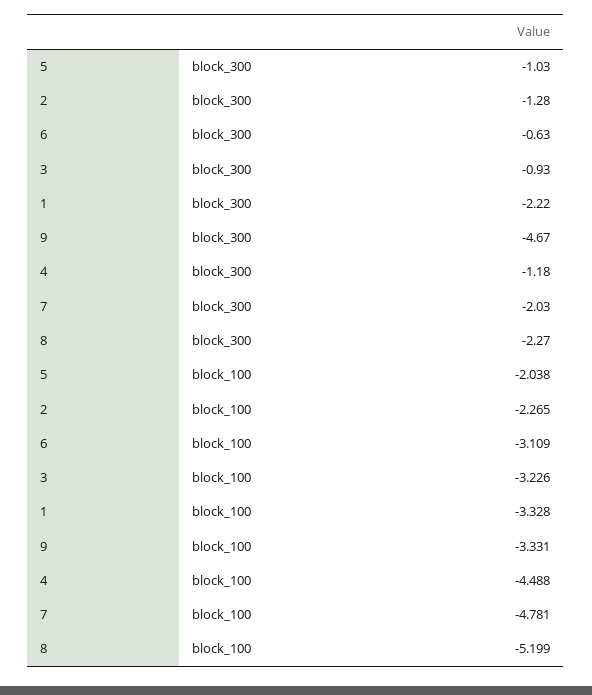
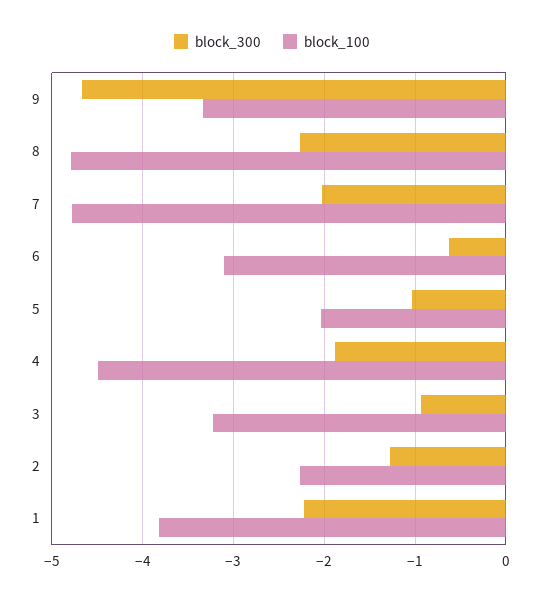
  {
    "block_300": {
      "5": -1.03,
      "2": -1.28,
      "6": -0.63,
      "3": -0.93,
      "1": -2.22,
      "9": -4.67,
-     "4": -1.18,
+     "4": -1.9,
      "7": -2.03,
      "8": -2.27
    },
    "block_100": {
      "5": -2.038,
      "2": -2.265,
      "6": -3.109,
      "3": -3.226,
-     "1": -3.328,
+     "1": -3.8,
      "9": -3.331,
      "4": -4.488,
      "7": -4.781,
-     "8": -5.199
+     "8": -4.8
    }
  }

